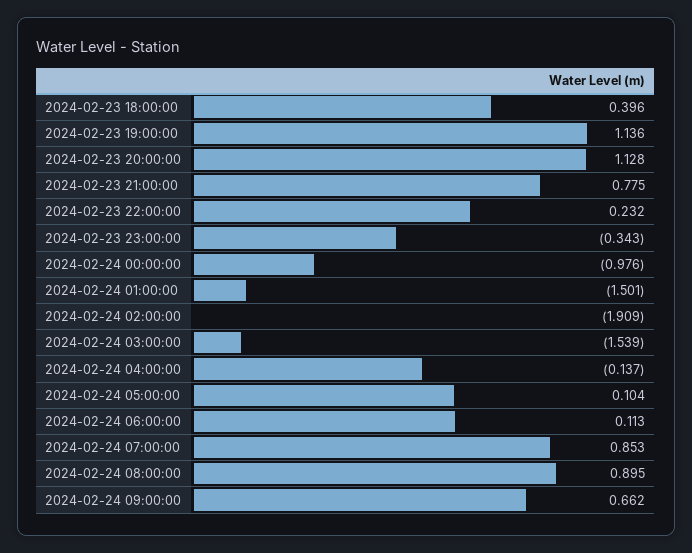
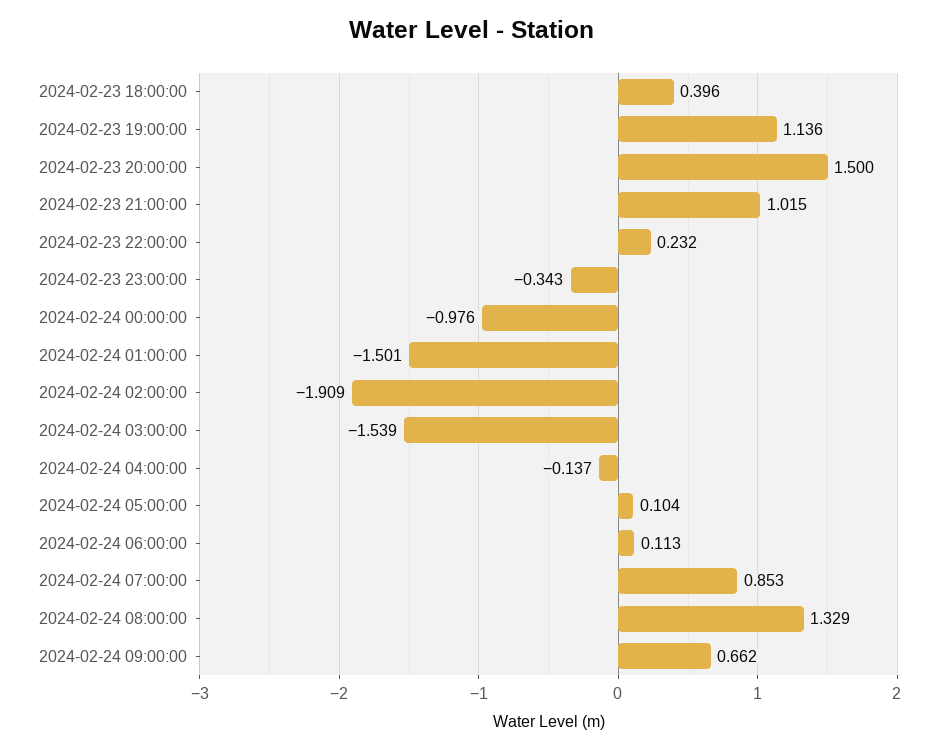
  {
    "2024-02-23 18:00:00": 0.396,
    "2024-02-23 19:00:00": 1.136,
-   "2024-02-23 20:00:00": 1.128,
+   "2024-02-23 20:00:00": 1.5,
-   "2024-02-23 21:00:00": 0.775,
+   "2024-02-23 21:00:00": 1.015,
    "2024-02-23 22:00:00": 0.232,
    "2024-02-23 23:00:00": -0.343,
    "2024-02-24 00:00:00": -0.976,
    "2024-02-24 01:00:00": -1.501,
    "2024-02-24 02:00:00": -1.909,
    "2024-02-24 03:00:00": -1.539,
    "2024-02-24 04:00:00": -0.137,
    "2024-02-24 05:00:00": 0.104,
    "2024-02-24 06:00:00": 0.113,
    "2024-02-24 07:00:00": 0.853,
-   "2024-02-24 08:00:00": 0.895,
+   "2024-02-24 08:00:00": 1.329,
    "2024-02-24 09:00:00": 0.662
  }

